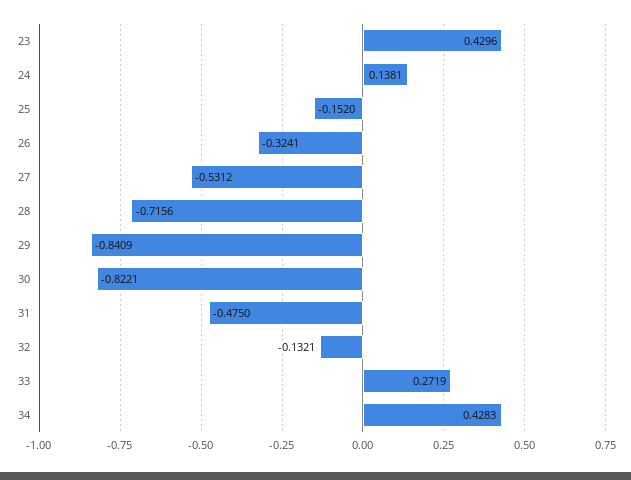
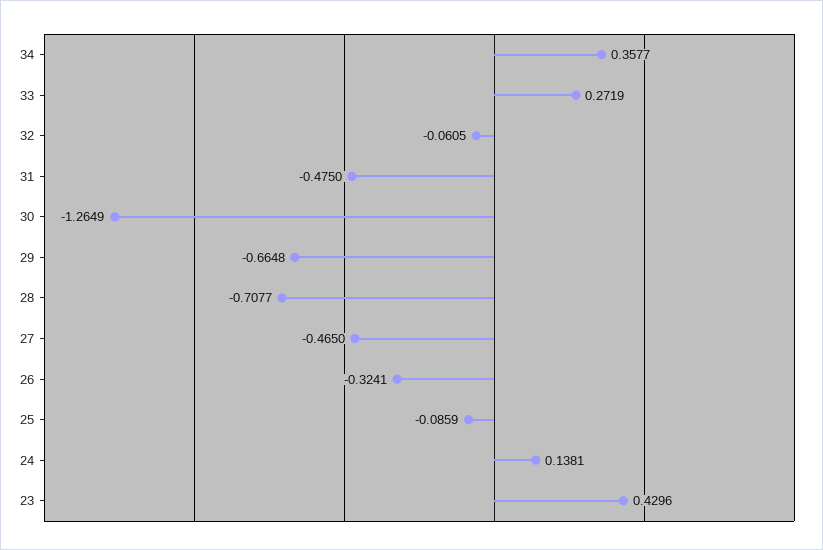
  {
    "23": 0.4296,
    "24": 0.1381,
-   "25": -0.152,
+   "25": -0.0859,
    "26": -0.3241,
-   "27": -0.5312,
+   "27": -0.465,
-   "28": -0.7156,
+   "28": -0.7077,
-   "29": -0.8409,
+   "29": -0.6648,
-   "30": -0.8221,
+   "30": -1.2649,
    "31": -0.475,
-   "32": -0.1321,
+   "32": -0.0605,
    "33": 0.2719,
-   "34": 0.4283
+   "34": 0.3577
  }

